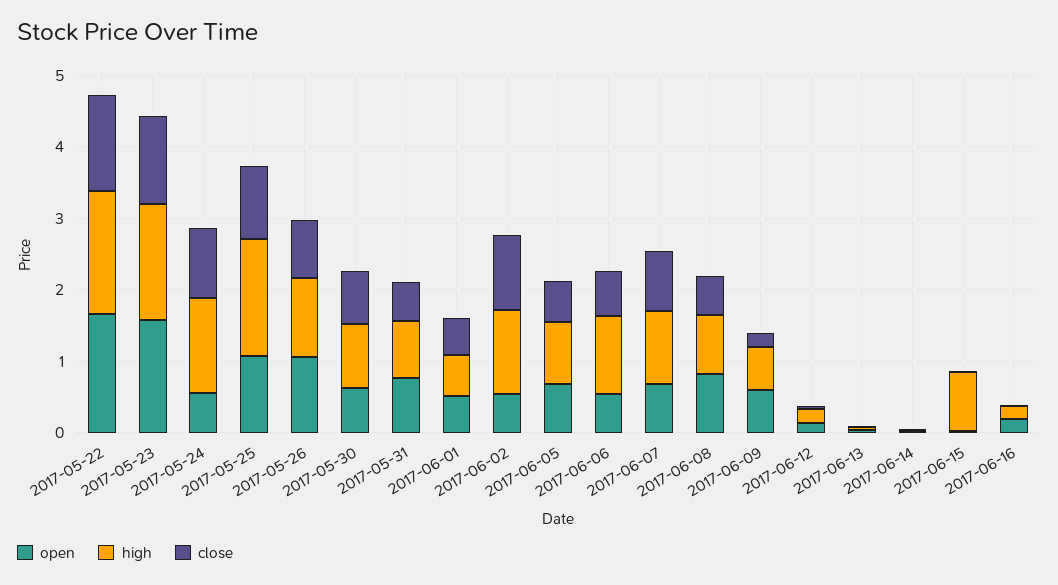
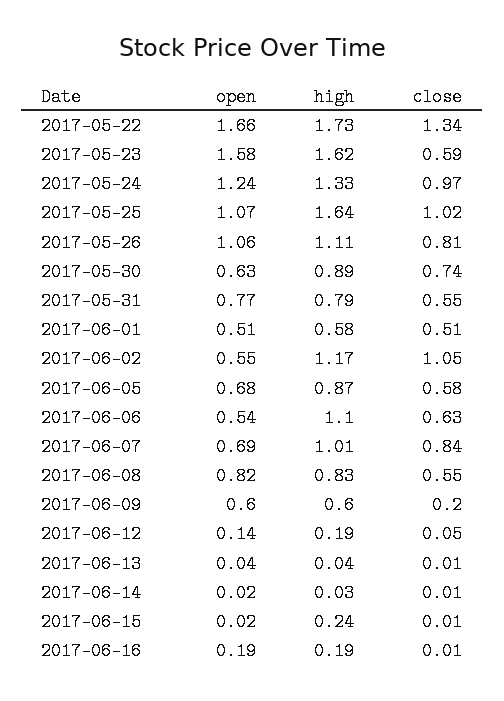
  {
    "open": {
      "2017-05-22": 1.66,
      "2017-05-23": 1.58,
-     "2017-05-24": 0.6,
+     "2017-05-24": 1.24,
      "2017-05-25": 1.07,
      "2017-05-26": 1.06,
      "2017-05-30": 0.63,
      "2017-05-31": 0.77,
      "2017-06-01": 0.51,
      "2017-06-02": 0.55,
      "2017-06-05": 0.68,
      "2017-06-06": 0.54,
      "2017-06-07": 0.69,
      "2017-06-08": 0.82,
      "2017-06-09": 0.6,
      "2017-06-12": 0.14,
      "2017-06-13": 0.04,
      "2017-06-14": 0.02,
      "2017-06-15": 0.02,
      "2017-06-16": 0.19
    },
    "high": {
      "2017-05-22": 1.73,
      "2017-05-23": 1.62,
      "2017-05-24": 1.33,
      "2017-05-25": 1.64,
      "2017-05-26": 1.11,
      "2017-05-30": 0.89,
      "2017-05-31": 0.79,
      "2017-06-01": 0.58,
      "2017-06-02": 1.17,
      "2017-06-05": 0.87,
      "2017-06-06": 1.1,
      "2017-06-07": 1.01,
      "2017-06-08": 0.83,
      "2017-06-09": 0.6,
      "2017-06-12": 0.19,
      "2017-06-13": 0.04,
      "2017-06-14": 0.03,
-     "2017-06-15": 0.8,
+     "2017-06-15": 0.24,
      "2017-06-16": 0.19
    },
    "close": {
      "2017-05-22": 1.34,
-     "2017-05-23": 1.2,
+     "2017-05-23": 0.59,
      "2017-05-24": 0.97,
      "2017-05-25": 1.02,
      "2017-05-26": 0.81,
      "2017-05-30": 0.74,
      "2017-05-31": 0.55,
      "2017-06-01": 0.51,
      "2017-06-02": 1.05,
      "2017-06-05": 0.58,
      "2017-06-06": 0.63,
      "2017-06-07": 0.84,
      "2017-06-08": 0.55,
      "2017-06-09": 0.2,
      "2017-06-12": 0.05,
      "2017-06-13": 0.01,
      "2017-06-14": 0.01,
      "2017-06-15": 0.01,
      "2017-06-16": 0.01
    }
  }

